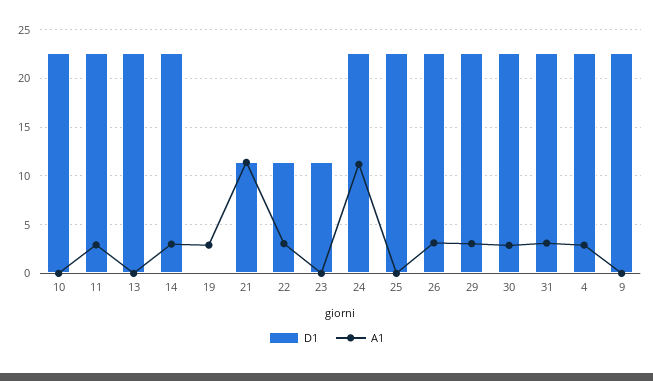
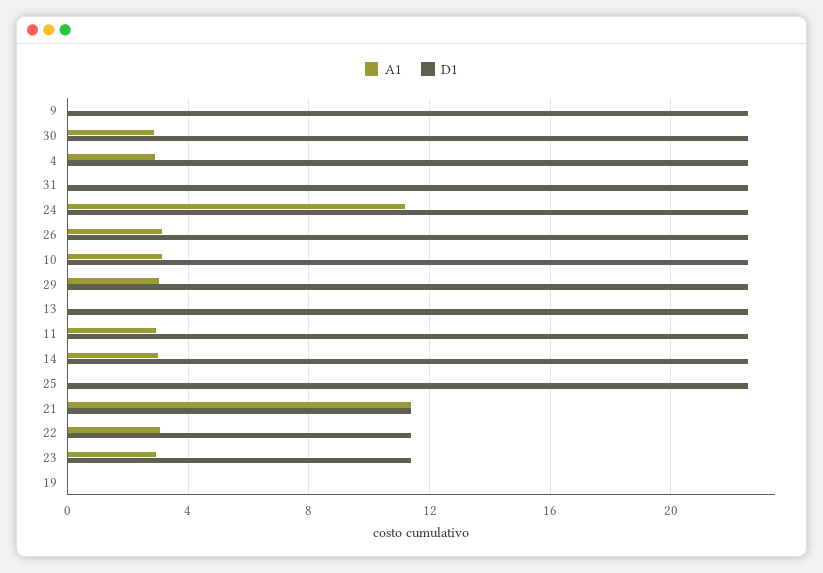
  {
    "D1": {
      "10": 22.5,
      "11": 22.5,
      "13": 22.5,
      "14": 22.5,
      "19": 0,
      "21": 11.5,
      "22": 11.5,
      "23": 11.5,
      "24": 22.5,
      "25": 22.5,
      "26": 22.5,
      "29": 22.5,
      "30": 22.5,
      "31": 22.5,
      "4": 22.5,
      "9": 22.5
    },
    "A1": {
-     "10": 0,
+     "10": 3,
      "11": 3,
      "13": 0,
      "14": 3,
-     "19": 3,
+     "19": 0,
      "21": 11.5,
      "22": 3,
-     "23": 0,
+     "23": 3,
      "24": 11,
      "25": 0,
      "26": 3,
      "29": 3,
      "30": 3,
-     "31": 3,
+     "31": 0,
      "4": 3,
      "9": 0
    }
  }

